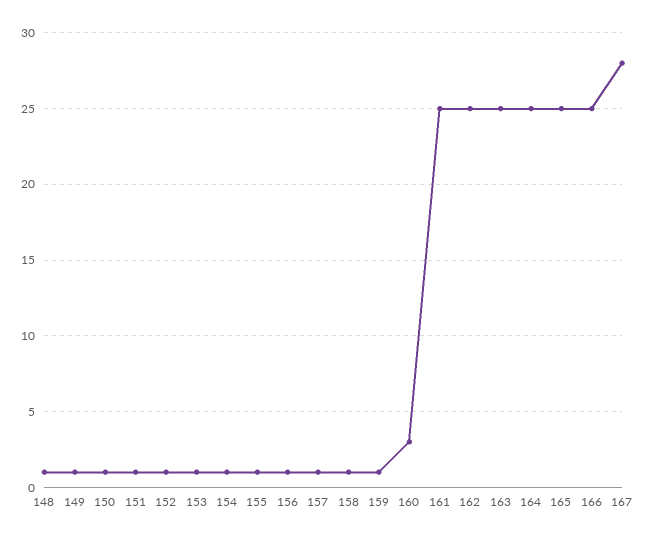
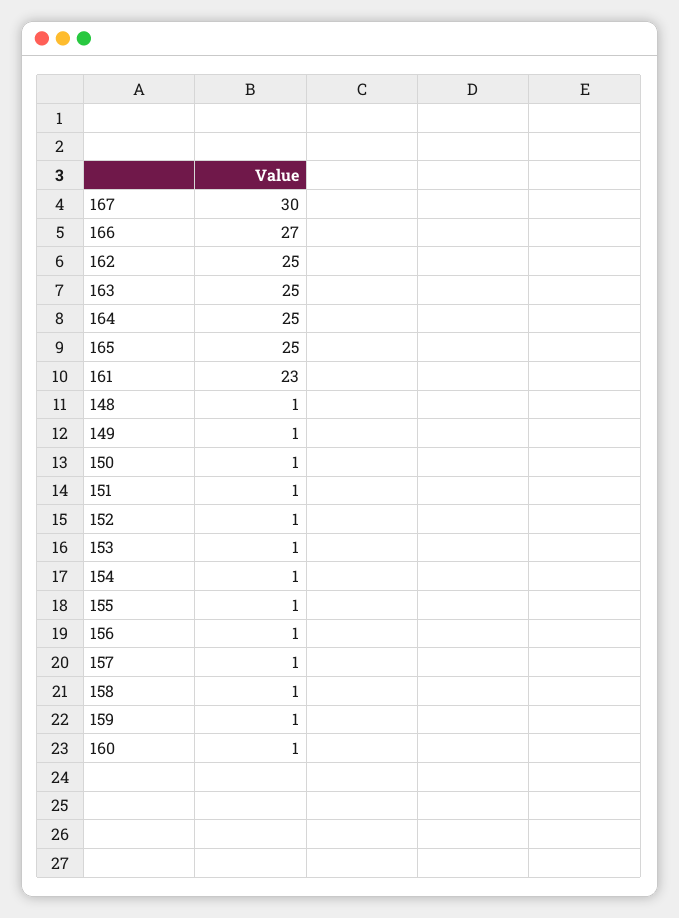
  {
    "148": 1,
    "149": 1,
    "150": 1,
    "151": 1,
    "152": 1,
    "153": 1,
    "154": 1,
    "155": 1,
    "156": 1,
    "157": 1,
    "158": 1,
    "159": 1,
-   "160": 3,
+   "160": 1,
-   "161": 25,
+   "161": 23,
    "162": 25,
    "163": 25,
    "164": 25,
    "165": 25,
-   "166": 25,
+   "166": 27,
-   "167": 28
+   "167": 30
  }

